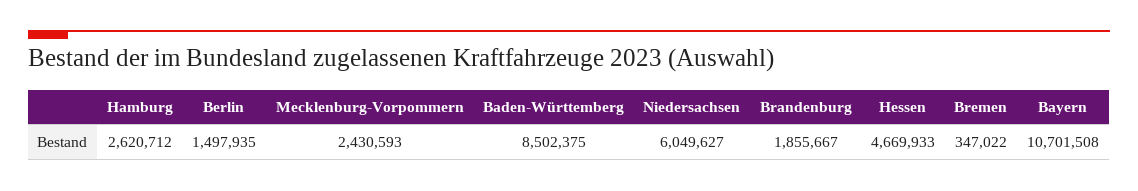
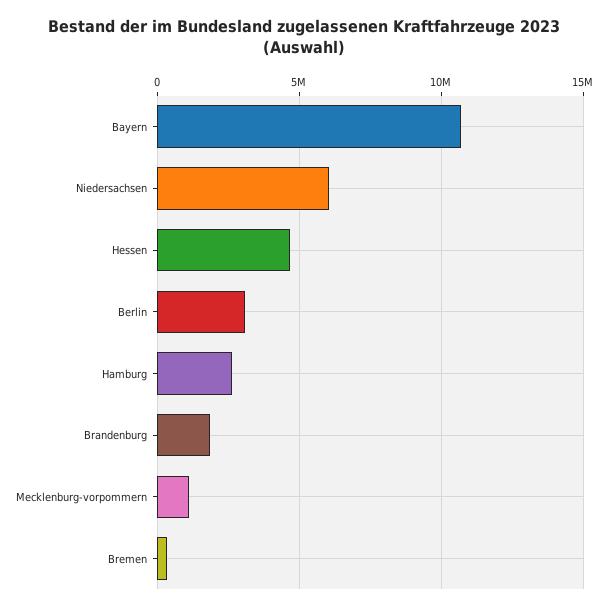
  {
    "Hamburg": 2620712,
-   "Berlin": 1497935,
+   "Berlin": 3000000,
-   "Mecklenburg-Vorpommern": 2430593,
+   "Mecklenburg-Vorpommern": 1000000,
-   "Baden-Württemberg": 8502375,
    "Niedersachsen": 6049627,
    "Brandenburg": 1855667,
    "Hessen": 4669933,
    "Bremen": 347022,
    "Bayern": 10701508
  }

